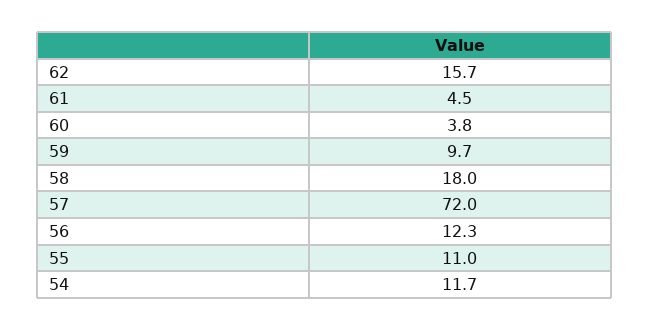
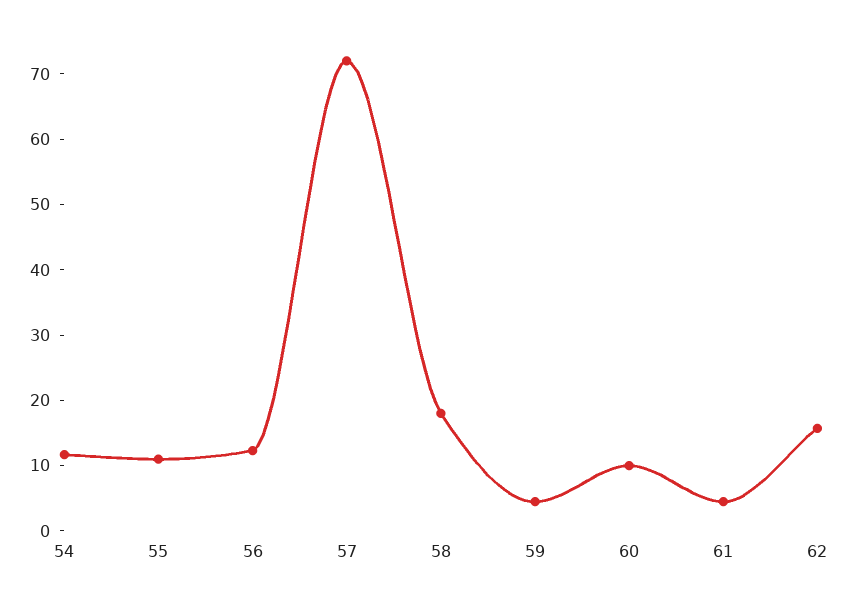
  {
    "62": 15.7,
    "61": 4.5,
-   "60": 3.8,
+   "60": 10,
-   "59": 9.7,
+   "59": 4,
    "58": 18,
    "57": 72,
    "56": 12.3,
    "55": 11,
    "54": 11.7
  }

